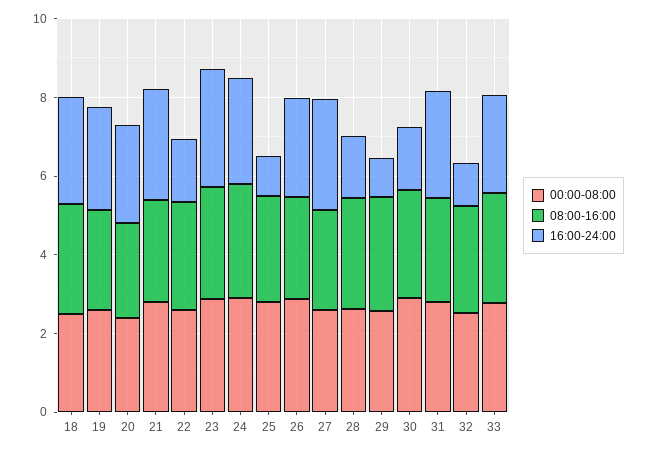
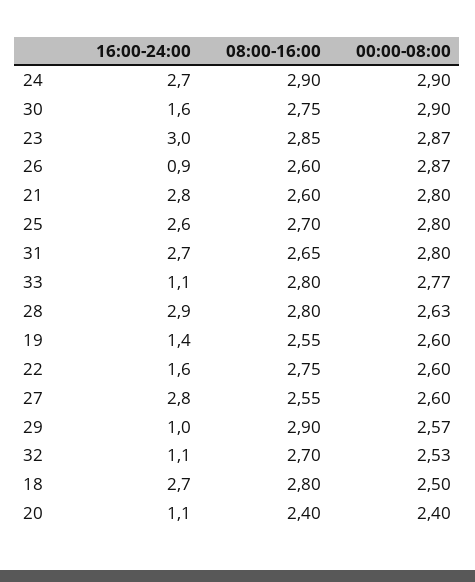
  {
    "00:00-08:00": {
      "18": 2.5,
      "19": 2.6,
      "20": 2.4,
      "21": 2.8,
      "22": 2.6,
      "23": 2.87,
      "24": 2.9,
      "25": 2.8,
      "26": 2.87,
      "27": 2.6,
      "28": 2.63,
      "29": 2.57,
      "30": 2.9,
      "31": 2.8,
      "32": 2.53,
      "33": 2.77
    },
    "08:00-16:00": {
      "18": 2.8,
      "19": 2.55,
      "20": 2.4,
      "21": 2.6,
      "22": 2.75,
      "23": 2.85,
      "24": 2.9,
      "25": 2.7,
      "26": 2.6,
      "27": 2.55,
      "28": 2.8,
      "29": 2.9,
      "30": 2.75,
      "31": 2.65,
      "32": 2.7,
      "33": 2.8
    },
    "16:00-24:00": {
      "18": 2.7,
-     "19": 2.5,
+     "19": 1.4,
-     "20": 2.5,
+     "20": 1.1,
      "21": 2.8,
      "22": 1.6,
      "23": 3,
      "24": 2.7,
-     "25": 1,
+     "25": 2.6,
-     "26": 2.5,
+     "26": 0.9,
      "27": 2.8,
-     "28": 1.5,
+     "28": 2.9,
      "29": 1,
      "30": 1.6,
      "31": 2.7,
      "32": 1.1,
-     "33": 2.5
+     "33": 1.1
    }
  }

